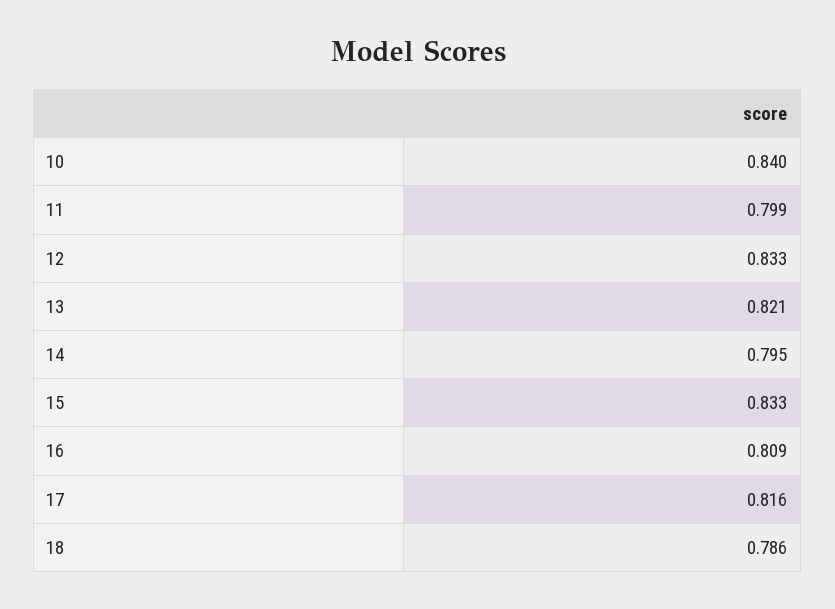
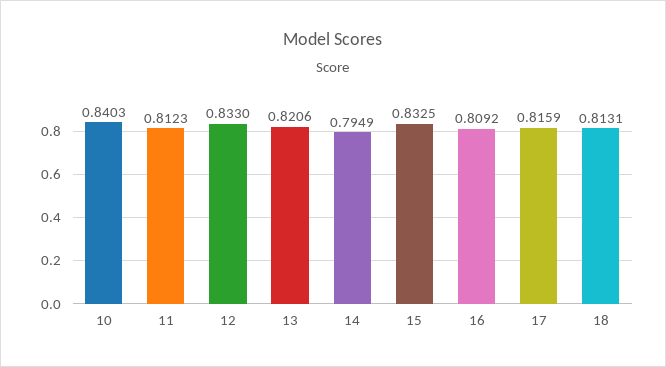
  {
    "10": 0.8403,
-   "11": 0.799,
+   "11": 0.8123,
    "12": 0.833,
    "13": 0.8206,
    "14": 0.7949,
    "15": 0.8325,
    "16": 0.8092,
    "17": 0.8159,
-   "18": 0.786
+   "18": 0.8131
  }

